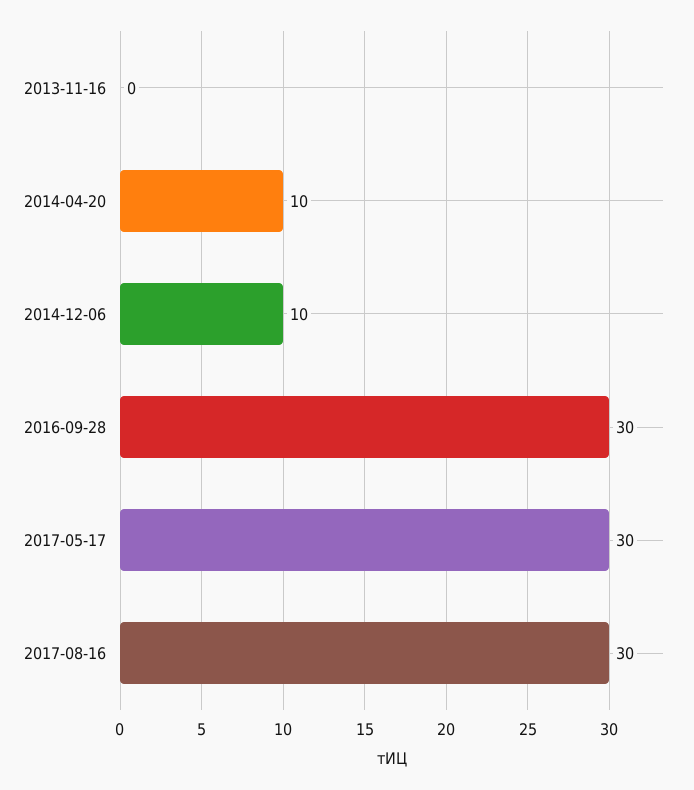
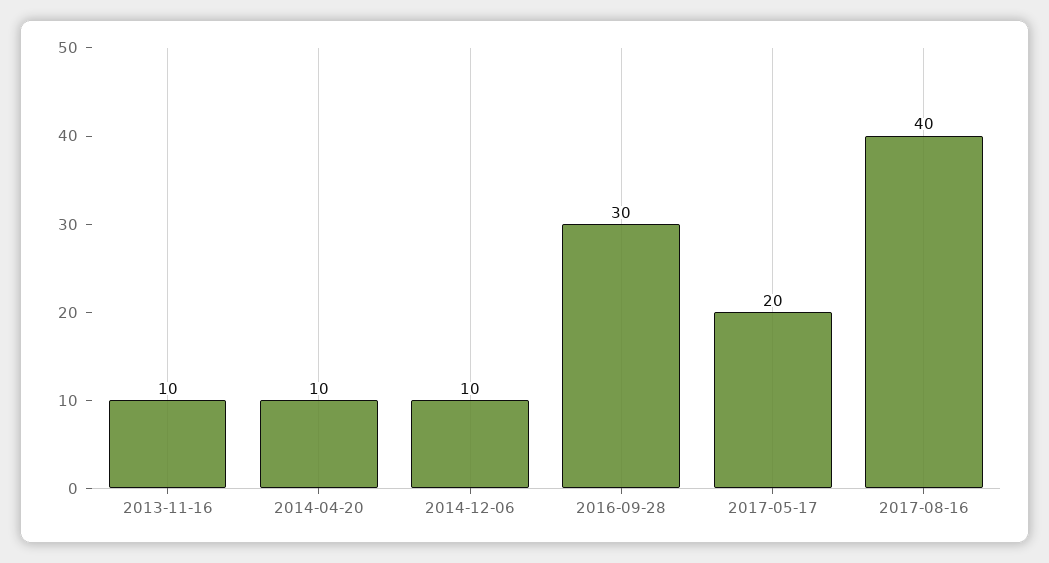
  {
-   "2013-11-16": 0,
+   "2013-11-16": 10,
    "2014-04-20": 10,
    "2014-12-06": 10,
    "2016-09-28": 30,
-   "2017-05-17": 30,
+   "2017-05-17": 20,
-   "2017-08-16": 30
+   "2017-08-16": 40
  }

